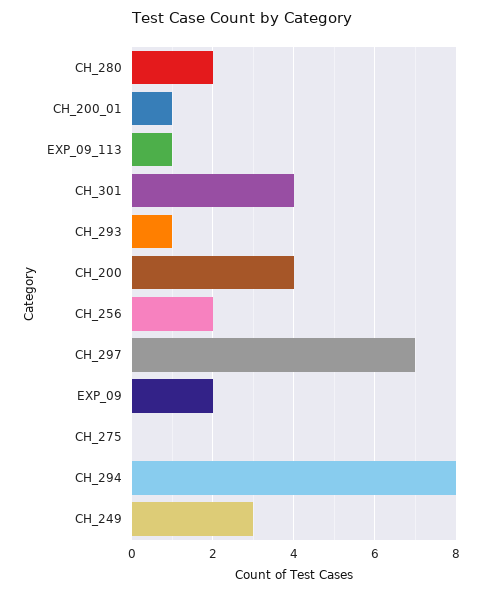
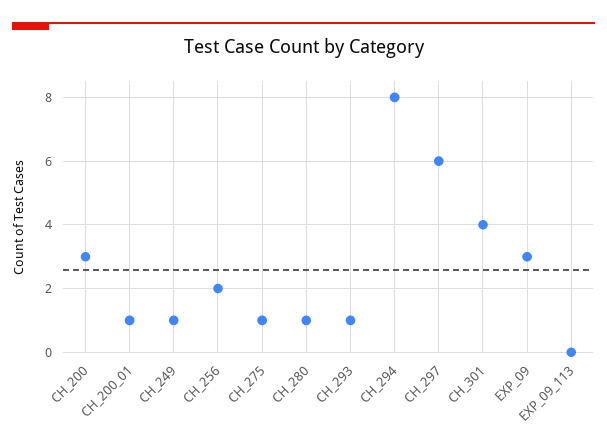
  {
-   "CH_280": 2,
+   "CH_280": 1,
    "CH_200_01": 1,
-   "EXP_09_113": 1,
+   "EXP_09_113": 0,
    "CH_301": 4,
    "CH_293": 1,
-   "CH_200": 4,
+   "CH_200": 3,
    "CH_256": 2,
-   "CH_297": 7,
+   "CH_297": 6,
-   "EXP_09": 2,
+   "EXP_09": 3,
-   "CH_275": 0,
+   "CH_275": 1,
    "CH_294": 8,
-   "CH_249": 3
+   "CH_249": 1
  }

